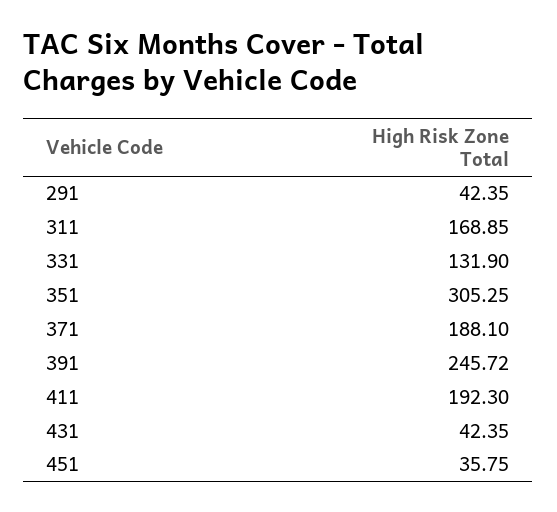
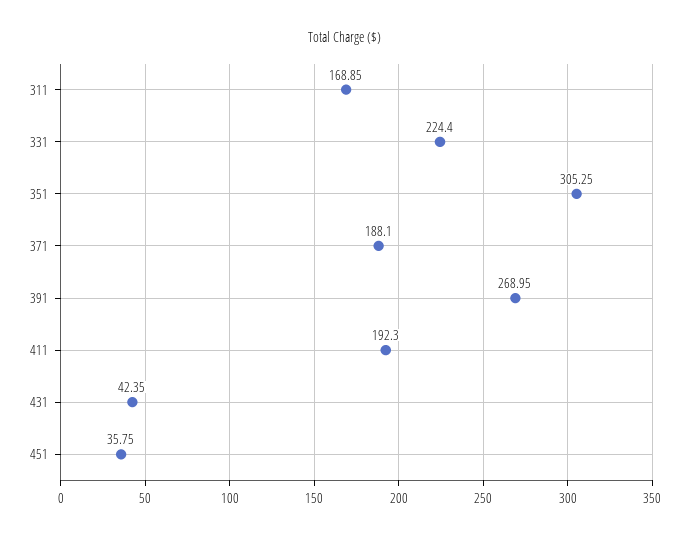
  {
-   "291": 42.35,
    "311": 168.85,
-   "331": 131.9,
+   "331": 224.4,
    "351": 305.25,
    "371": 188.1,
-   "391": 245.72,
+   "391": 268.95,
    "411": 192.3,
    "431": 42.35,
    "451": 35.75
  }

